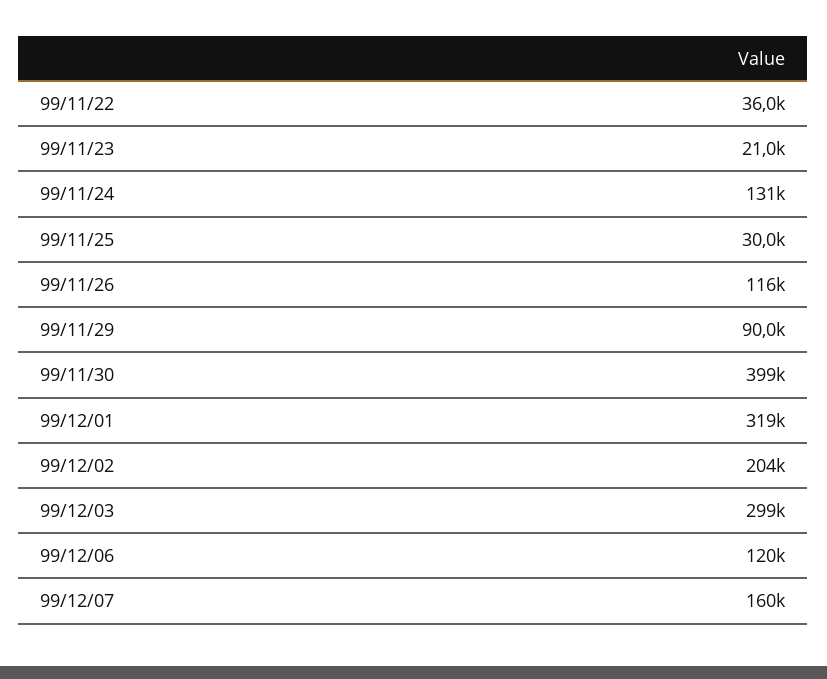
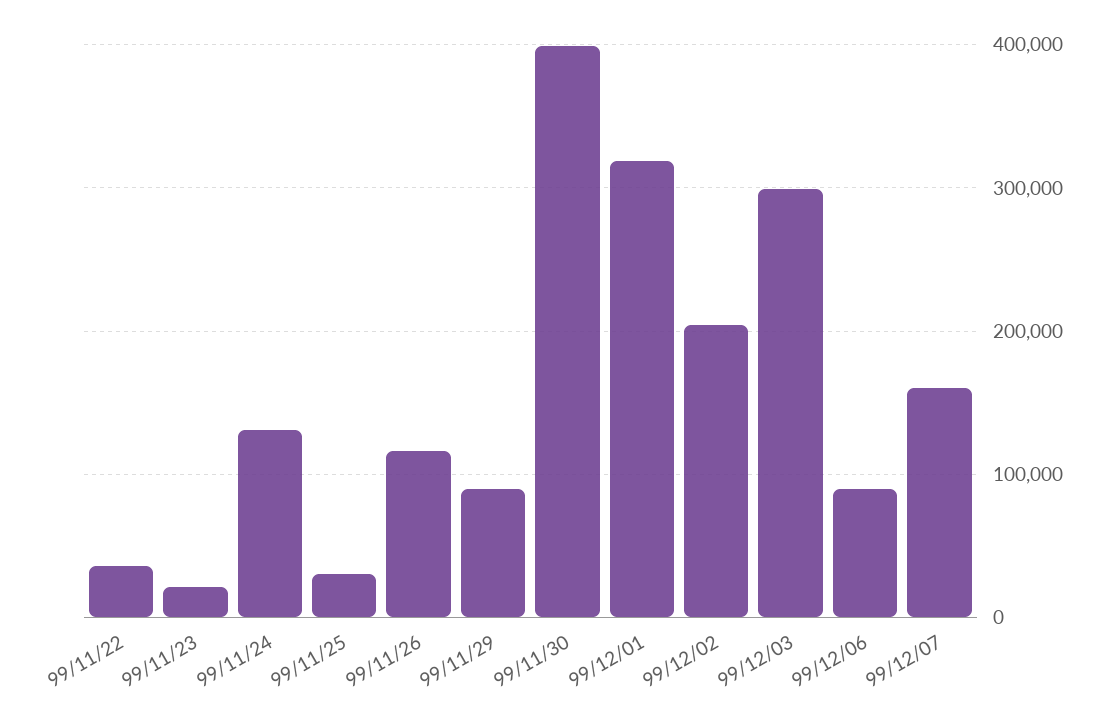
  {
    "99/11/22": 36000,
    "99/11/23": 21000,
    "99/11/24": 131000,
    "99/11/25": 30000,
    "99/11/26": 116000,
    "99/11/29": 90000,
    "99/11/30": 399000,
    "99/12/01": 319000,
    "99/12/02": 204000,
    "99/12/03": 299000,
-   "99/12/06": 120000,
+   "99/12/06": 90000,
    "99/12/07": 160000
  }

